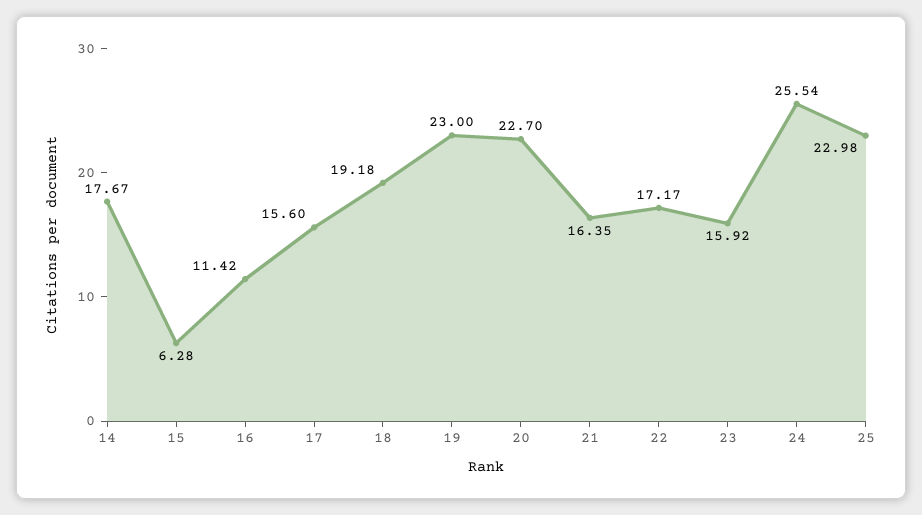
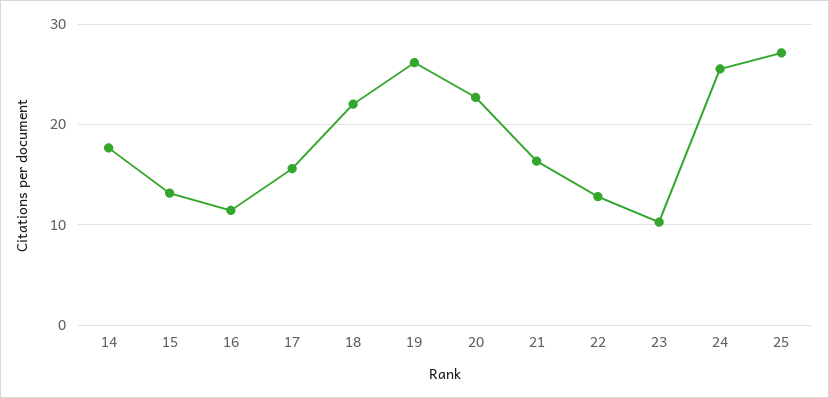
  {
    "14": 17.67,
-   "15": 6.28,
+   "15": 13,
    "16": 11.42,
    "17": 15.6,
-   "18": 19.18,
+   "18": 22,
-   "19": 23,
+   "19": 26,
    "20": 22.7,
    "21": 16.35,
-   "22": 17.17,
+   "22": 13,
-   "23": 15.92,
+   "23": 10,
    "24": 25.54,
-   "25": 22.98
+   "25": 27
  }

